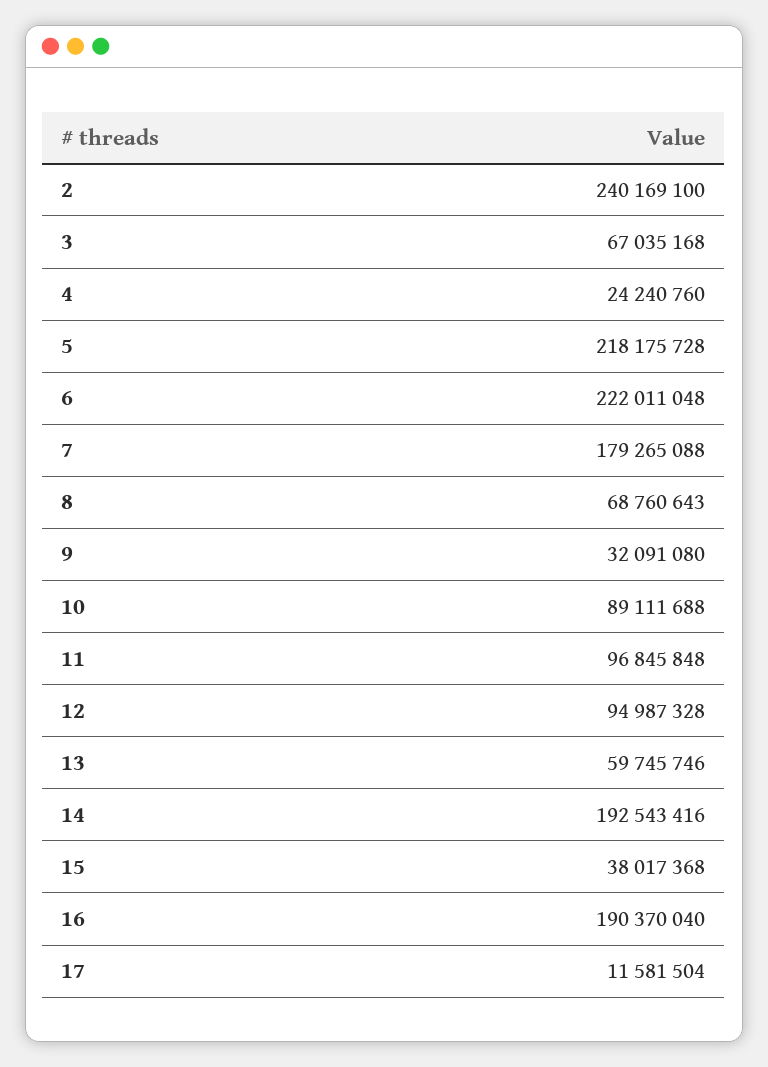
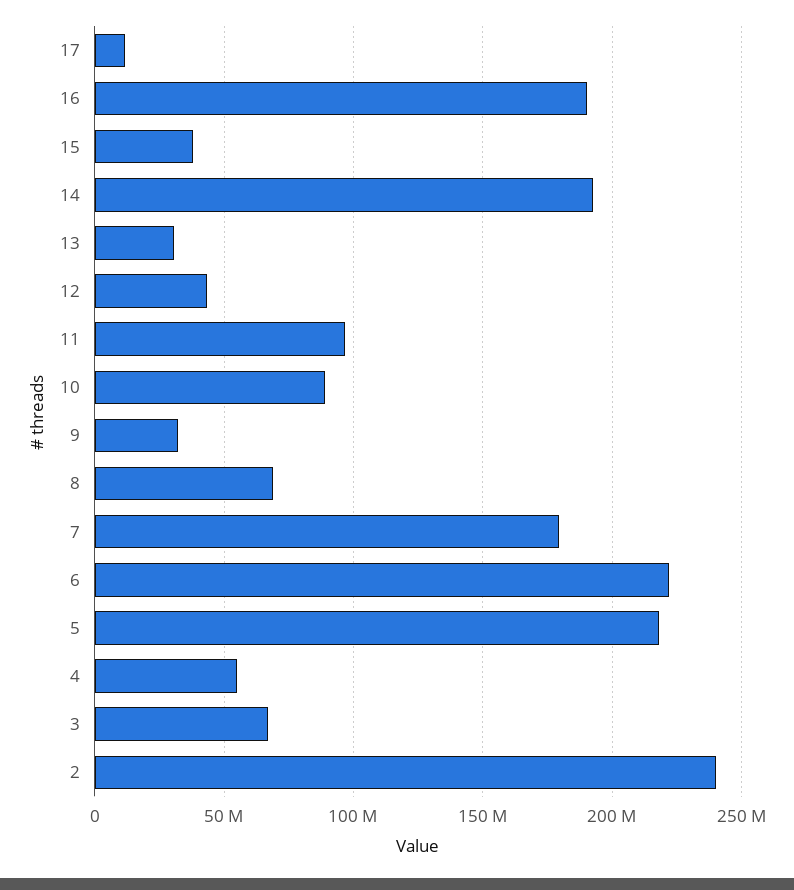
  {
    "2": 240169100,
    "3": 67035168,
-   "4": 24240760,
+   "4": 55000000,
    "5": 218175728,
    "6": 222011048,
    "7": 179265088,
    "8": 68760643,
    "9": 32091080,
    "10": 89111688,
    "11": 96845848,
-   "12": 94987328,
+   "12": 45000000,
-   "13": 59745746,
+   "13": 30000000,
    "14": 192543416,
    "15": 38017368,
    "16": 190370040,
    "17": 11581504
  }

